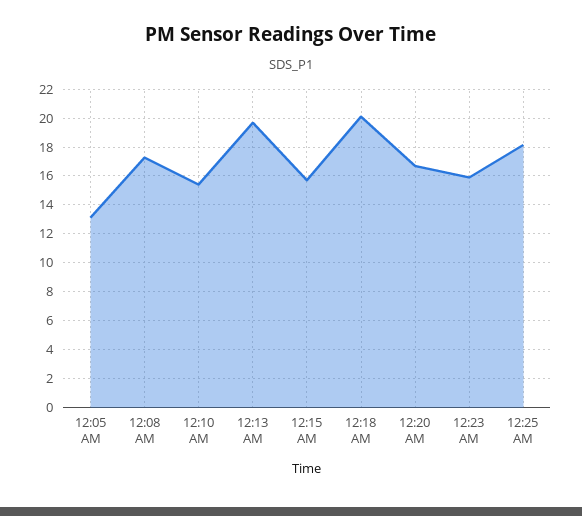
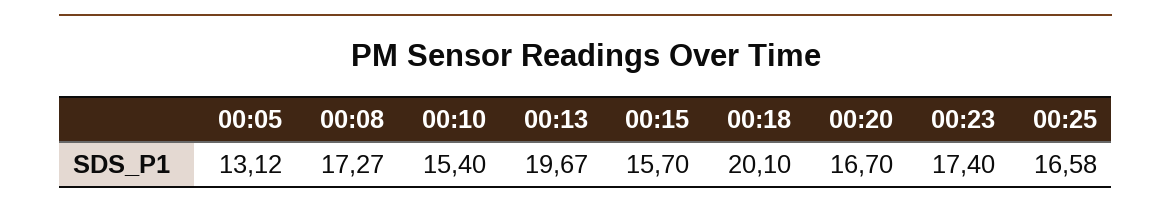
  {
    "12:05 AM": 13.12,
    "12:08 AM": 17.27,
    "12:10 AM": 15.4,
    "12:13 AM": 19.67,
    "12:15 AM": 15.7,
    "12:18 AM": 20.1,
    "12:20 AM": 16.7,
-   "12:23 AM": 16,
+   "12:23 AM": 17.4,
-   "12:25 AM": 18
+   "12:25 AM": 16.58
  }

